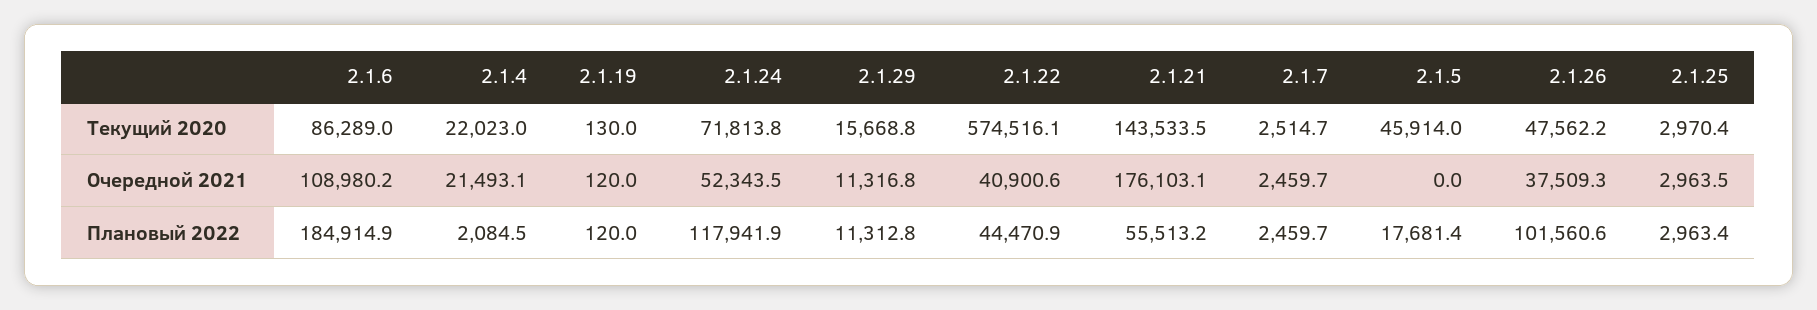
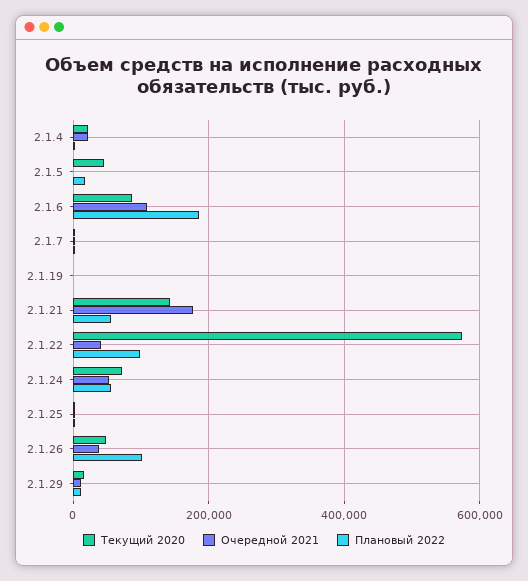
  {
    "Текущий 2020": {
      "2.1.6": 86289,
      "2.1.4": 22023,
      "2.1.19": 130,
      "2.1.24": 71813.8,
      "2.1.29": 15668.8,
      "2.1.22": 574516.1,
      "2.1.21": 143533.5,
      "2.1.7": 2514.7,
      "2.1.5": 45914,
      "2.1.26": 47562.2,
      "2.1.25": 2970.4
    },
    "Очередной 2021": {
      "2.1.6": 108980.2,
      "2.1.4": 21493.1,
      "2.1.19": 120,
      "2.1.24": 52343.5,
      "2.1.29": 11316.8,
      "2.1.22": 40900.6,
      "2.1.21": 176103.1,
      "2.1.7": 2459.7,
      "2.1.5": 0,
      "2.1.26": 37509.3,
      "2.1.25": 2963.5
    },
    "Плановый 2022": {
      "2.1.6": 184914.9,
      "2.1.4": 2084.5,
      "2.1.19": 120,
-     "2.1.24": 117941.9,
+     "2.1.24": 60000,
      "2.1.29": 11312.8,
-     "2.1.22": 44470.9,
+     "2.1.22": 100000,
      "2.1.21": 55513.2,
      "2.1.7": 2459.7,
      "2.1.5": 17681.4,
      "2.1.26": 101560.6,
      "2.1.25": 2963.4
    }
  }

